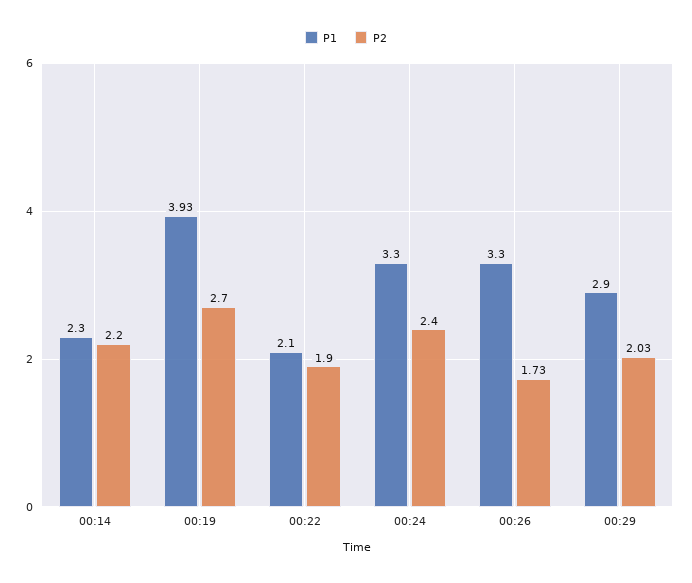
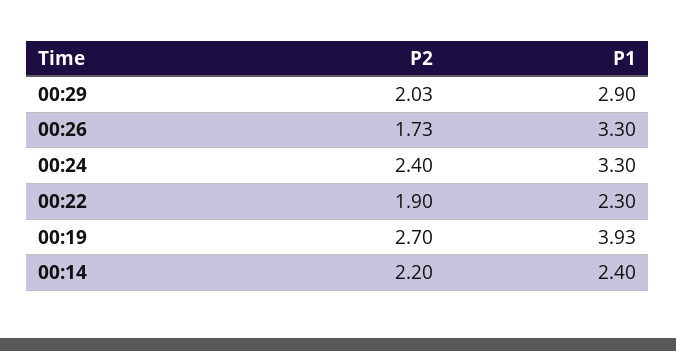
  {
    "P1": {
-     "00:14": 2.3,
+     "00:14": 2.4,
      "00:19": 3.93,
-     "00:22": 2.1,
+     "00:22": 2.3,
      "00:24": 3.3,
      "00:26": 3.3,
      "00:29": 2.9
    },
    "P2": {
      "00:14": 2.2,
      "00:19": 2.7,
      "00:22": 1.9,
      "00:24": 2.4,
      "00:26": 1.73,
      "00:29": 2.03
    }
  }

